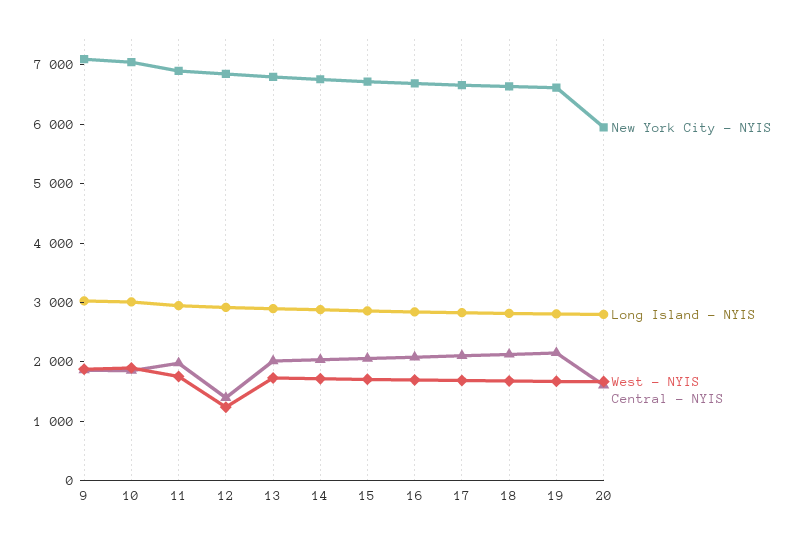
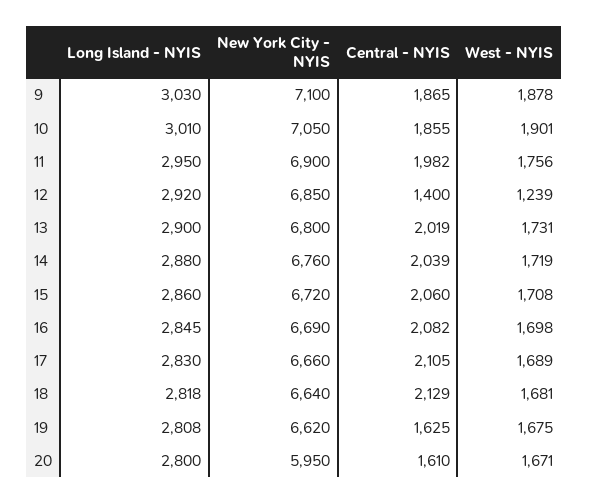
  {
    "New York City - NYIS": {
      "9": 7100,
      "10": 7050,
      "11": 6900,
      "12": 6850,
      "13": 6800,
      "14": 6760,
      "15": 6720,
      "16": 6690,
      "17": 6660,
      "18": 6640,
      "19": 6620,
      "20": 5950
    },
    "Long Island - NYIS": {
      "9": 3030,
      "10": 3010,
      "11": 2950,
      "12": 2920,
      "13": 2900,
      "14": 2880,
      "15": 2860,
      "16": 2845,
      "17": 2830,
      "18": 2818,
      "19": 2808,
      "20": 2800
    },
    "West - NYIS": {
      "9": 1878,
      "10": 1901,
      "11": 1756,
      "12": 1239,
      "13": 1731,
      "14": 1719,
      "15": 1708,
      "16": 1698,
      "17": 1689,
      "18": 1681,
      "19": 1675,
      "20": 1671
    },
    "Central - NYIS": {
      "9": 1865,
      "10": 1855,
      "11": 1982,
      "12": 1400,
      "13": 2019,
      "14": 2039,
      "15": 2060,
      "16": 2082,
      "17": 2105,
      "18": 2129,
-     "19": 2200,
+     "19": 1625,
      "20": 1610
    }
  }

